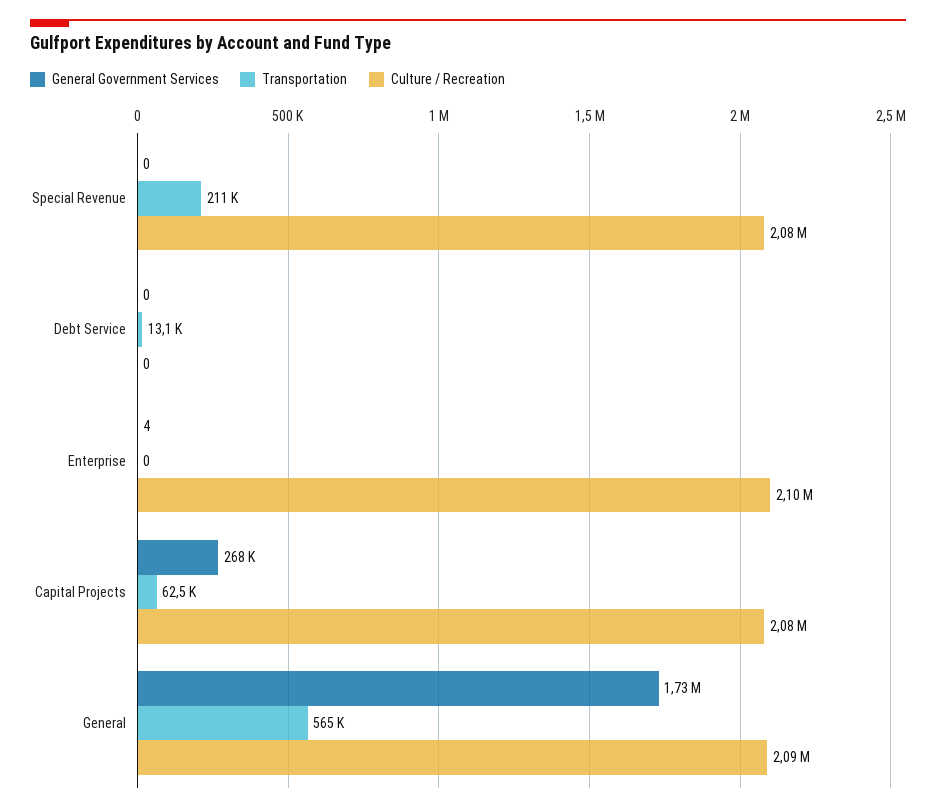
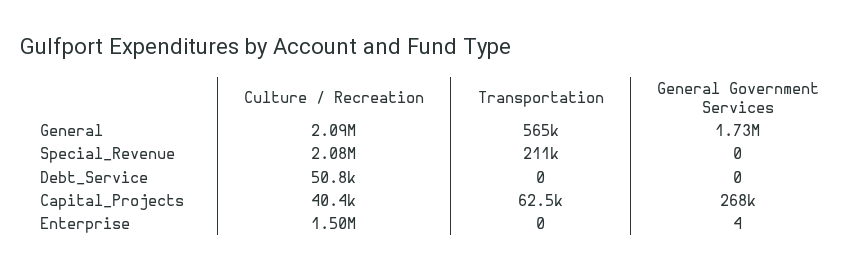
  {
    "General Government Services": {
      "Special Revenue": 0,
      "Debt Service": 0,
      "Enterprise": 4,
      "Capital Projects": 268000,
      "General": 1730000
    },
    "Transportation": {
      "Special Revenue": 211000,
-     "Debt Service": 13100,
+     "Debt Service": 0,
      "Enterprise": 0,
      "Capital Projects": 62500,
      "General": 565000
    },
    "Culture / Recreation": {
      "Special Revenue": 2080000,
-     "Debt Service": 0,
+     "Debt Service": 50800,
-     "Enterprise": 2100000,
+     "Enterprise": 1500000,
-     "Capital Projects": 2080000,
+     "Capital Projects": 40400,
      "General": 2090000
    }
  }

